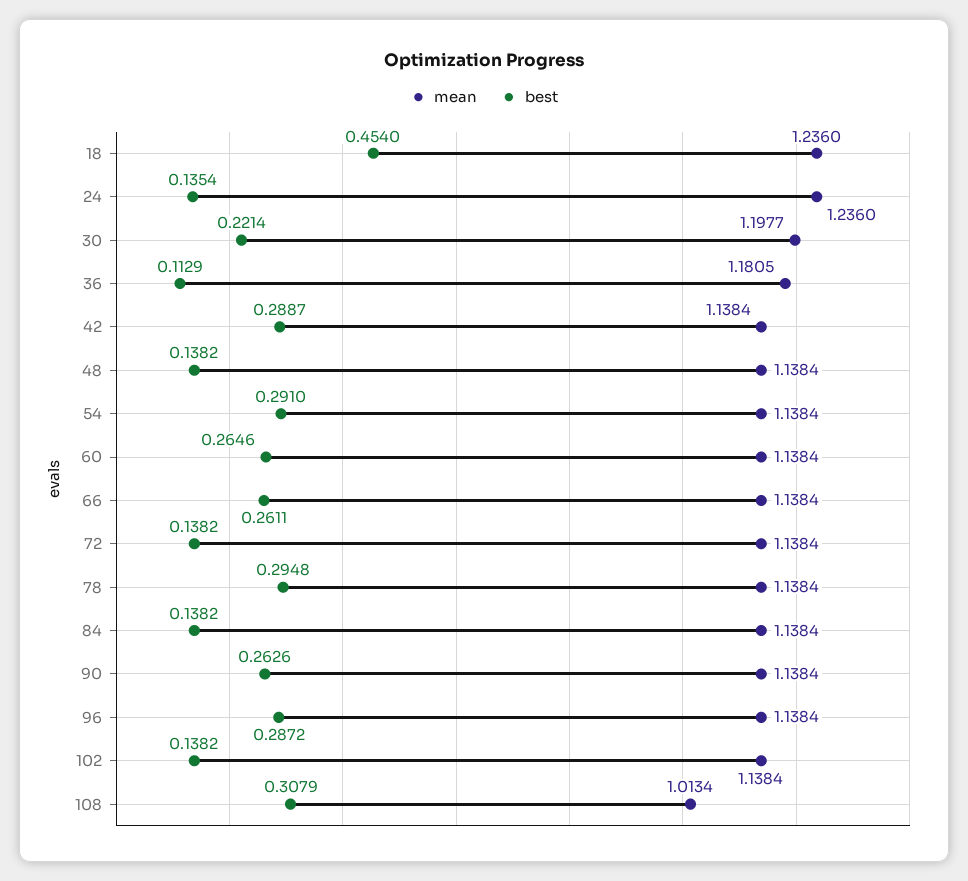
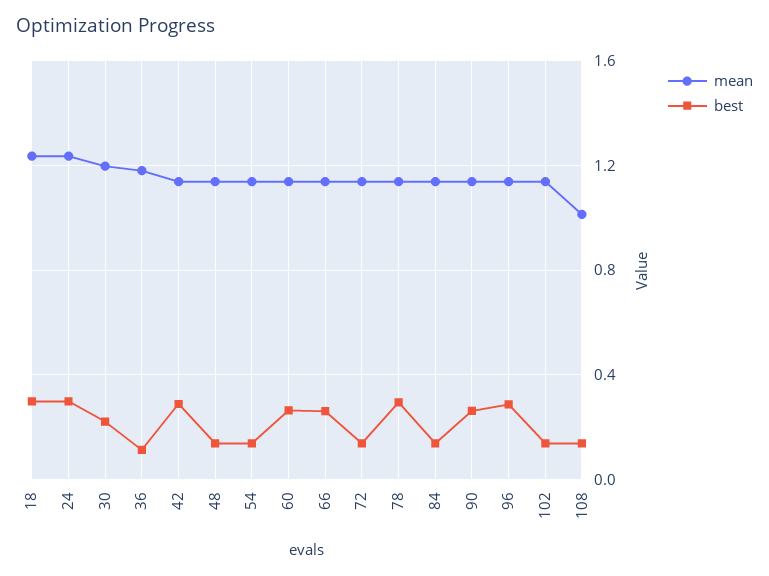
  {
    "mean": {
      "18": 1.236,
      "24": 1.236,
      "30": 1.1977,
      "36": 1.1805,
      "42": 1.1384,
      "48": 1.1384,
      "54": 1.1384,
      "60": 1.1384,
      "66": 1.1384,
      "72": 1.1384,
      "78": 1.1384,
      "84": 1.1384,
      "90": 1.1384,
      "96": 1.1384,
      "102": 1.1384,
      "108": 1.0134
    },
    "best": {
-     "18": 0.454,
+     "18": 0.3,
-     "24": 0.1354,
+     "24": 0.3,
      "30": 0.2214,
      "36": 0.1129,
      "42": 0.2887,
      "48": 0.1382,
-     "54": 0.291,
+     "54": 0.15,
      "60": 0.2646,
      "66": 0.2611,
      "72": 0.1382,
      "78": 0.2948,
      "84": 0.1382,
      "90": 0.2626,
      "96": 0.2872,
      "102": 0.1382,
-     "108": 0.3079
+     "108": 0.15
    }
  }

